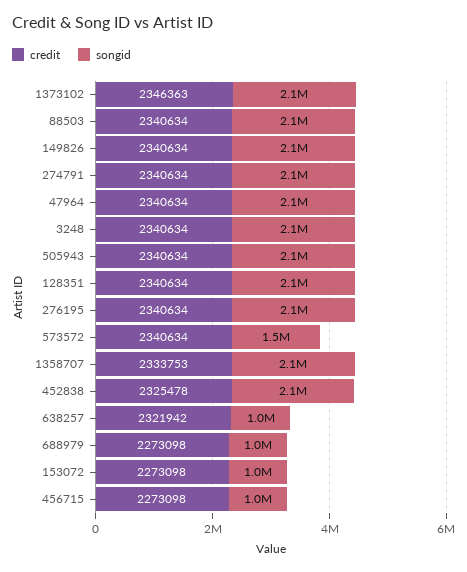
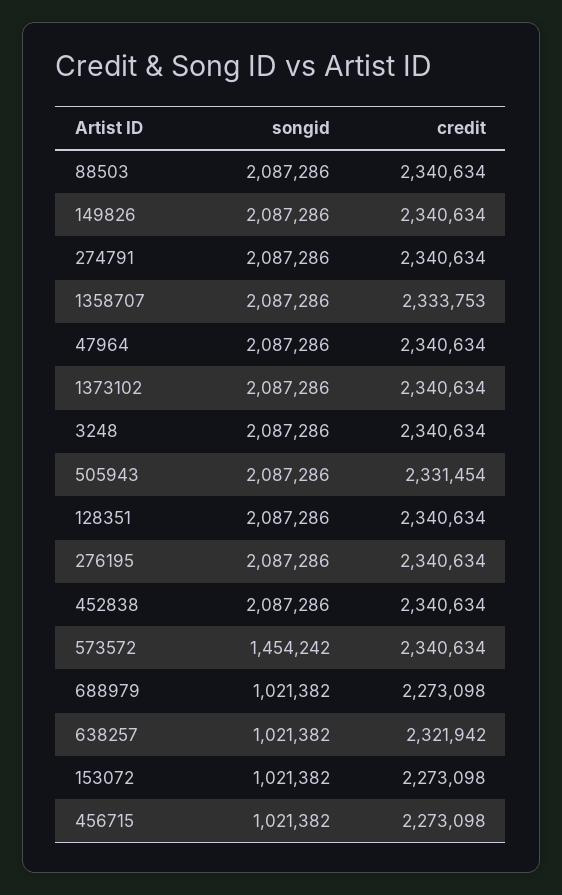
  {
    "credit": {
-     "1373102": 2346363,
+     "1373102": 2340634,
      "88503": 2340634,
      "149826": 2340634,
      "274791": 2340634,
      "47964": 2340634,
      "3248": 2340634,
-     "505943": 2340634,
+     "505943": 2331454,
      "128351": 2340634,
      "276195": 2340634,
      "573572": 2340634,
      "1358707": 2333753,
-     "452838": 2325478,
+     "452838": 2340634,
      "638257": 2321942,
      "688979": 2273098,
      "153072": 2273098,
      "456715": 2273098
    },
    "songid": {
      "1373102": 2087286,
      "88503": 2087286,
      "149826": 2087286,
      "274791": 2087286,
      "47964": 2087286,
      "3248": 2087286,
      "505943": 2087286,
      "128351": 2087286,
      "276195": 2087286,
      "573572": 1454242,
      "1358707": 2087286,
      "452838": 2087286,
      "638257": 1021382,
      "688979": 1021382,
      "153072": 1021382,
      "456715": 1021382
    }
  }

